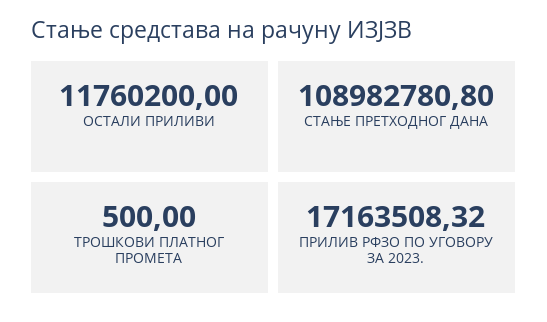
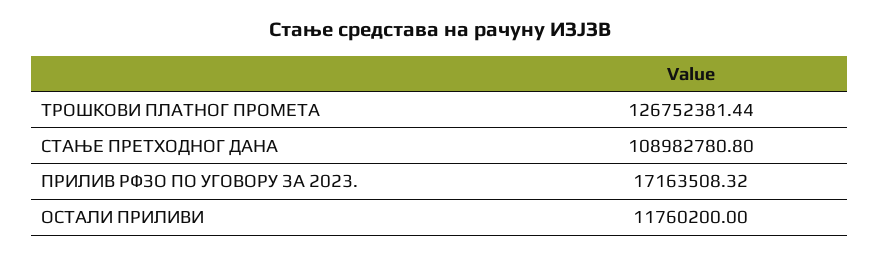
  {
    "ОСТАЛИ ПРИЛИВИ": 11760200,
    "СТАЊЕ ПРЕТХОДНОГ ДАНА": 108982780.8,
-   "ТРОШКОВИ ПЛАТНОГ ПРОМЕТА": 500,
+   "ТРОШКОВИ ПЛАТНОГ ПРОМЕТА": 126752381.44,
    "ПРИЛИВ РФЗО ПО УГОВОРУ ЗА 2023.": 17163508.32
  }

